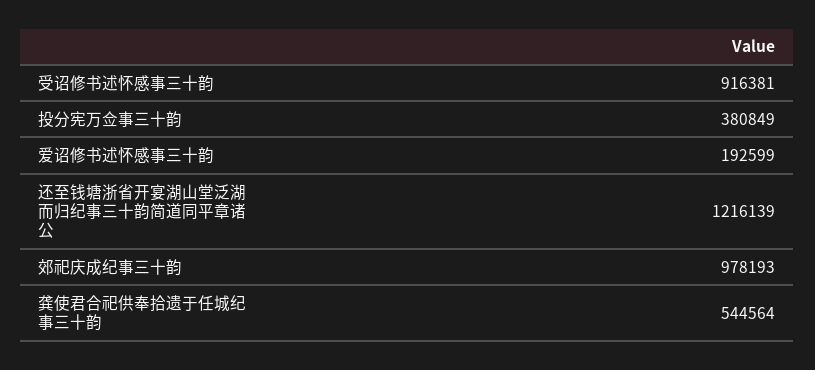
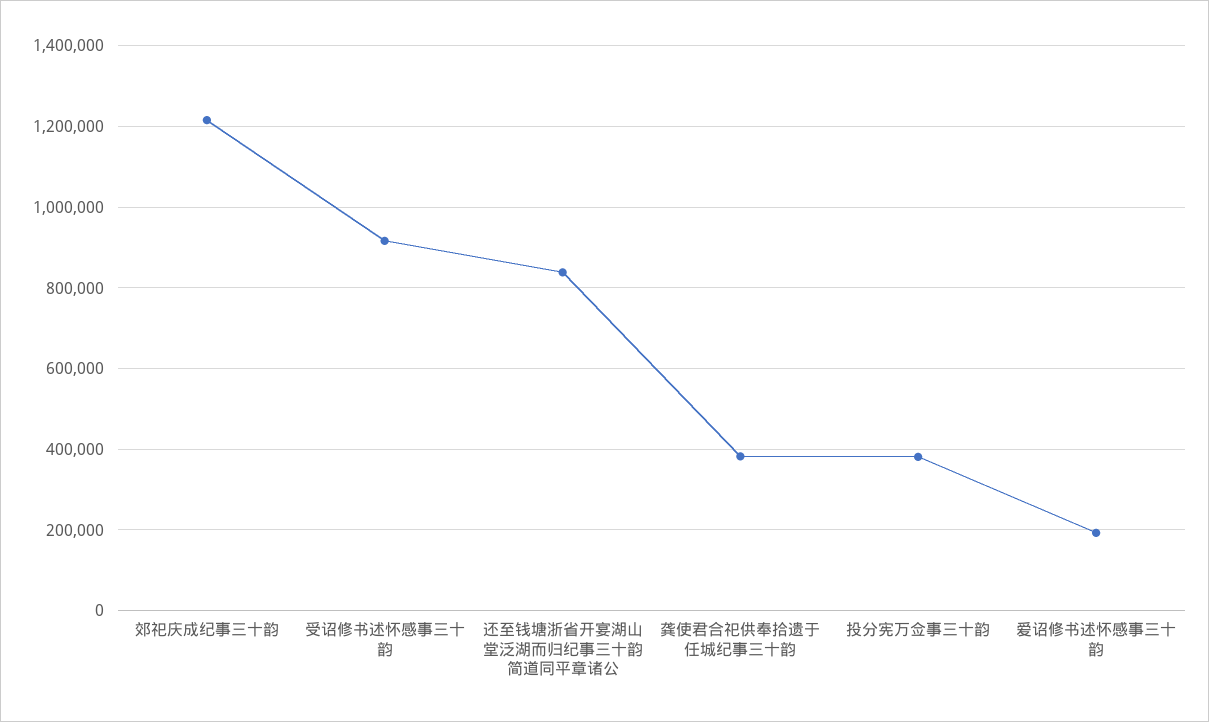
  {
    "受诏修书述怀感事三十韵": 916381,
    "投分宪万佥事三十韵": 380849,
    "爱诏修书述怀感事三十韵": 192599,
-   "还至钱塘浙省开宴湖山堂泛湖而归纪事三十韵简道同平章诸公": 1216139,
+   "还至钱塘浙省开宴湖山堂泛湖而归纪事三十韵简道同平章诸公": 840000,
-   "郊祀庆成纪事三十韵": 978193,
+   "郊祀庆成纪事三十韵": 1220000,
-   "龚使君合祀供奉拾遗于任城纪事三十韵": 544564
+   "龚使君合祀供奉拾遗于任城纪事三十韵": 380000
  }

